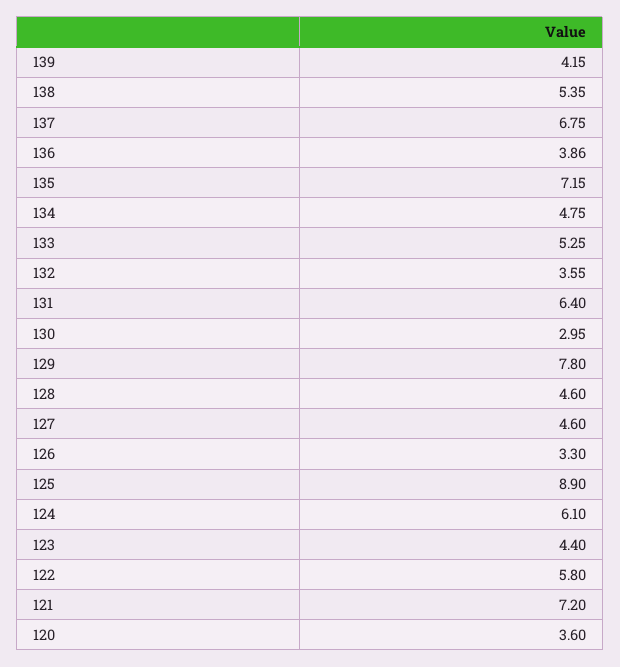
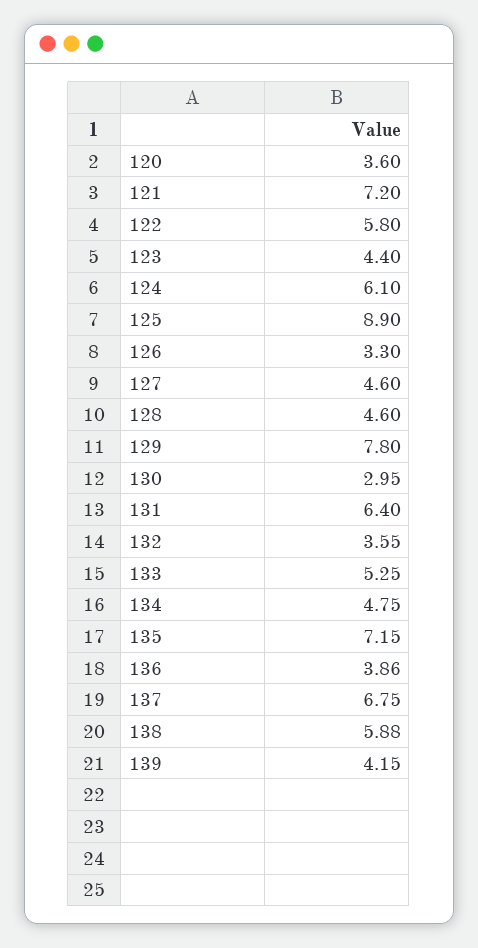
  {
    "139": 4.15,
-   "138": 5.35,
+   "138": 5.88,
    "137": 6.75,
    "136": 3.86,
    "135": 7.15,
    "134": 4.75,
    "133": 5.25,
    "132": 3.55,
    "131": 6.4,
    "130": 2.95,
    "129": 7.8,
    "128": 4.6,
    "127": 4.6,
    "126": 3.3,
    "125": 8.9,
    "124": 6.1,
    "123": 4.4,
    "122": 5.8,
    "121": 7.2,
    "120": 3.6
  }

